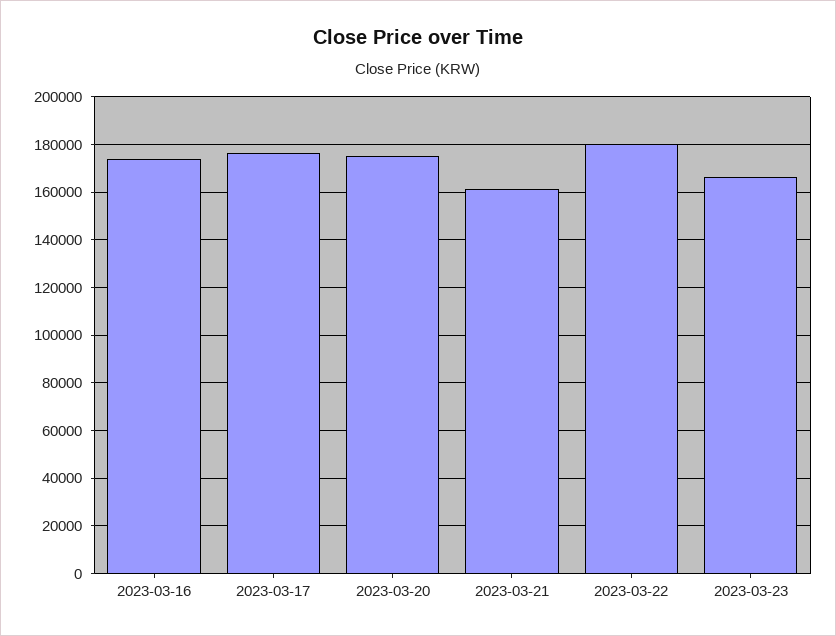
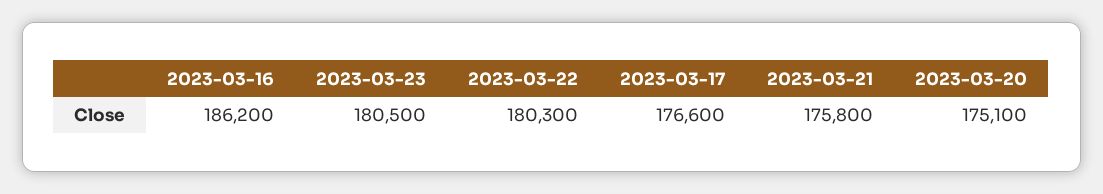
  {
-   "2023-03-16": 175000,
+   "2023-03-16": 186200,
    "2023-03-17": 176600,
    "2023-03-20": 175100,
-   "2023-03-21": 160000,
+   "2023-03-21": 175800,
    "2023-03-22": 180300,
-   "2023-03-23": 165000
+   "2023-03-23": 180500
  }

